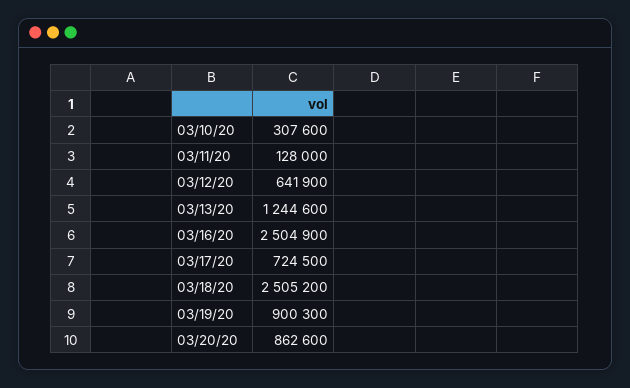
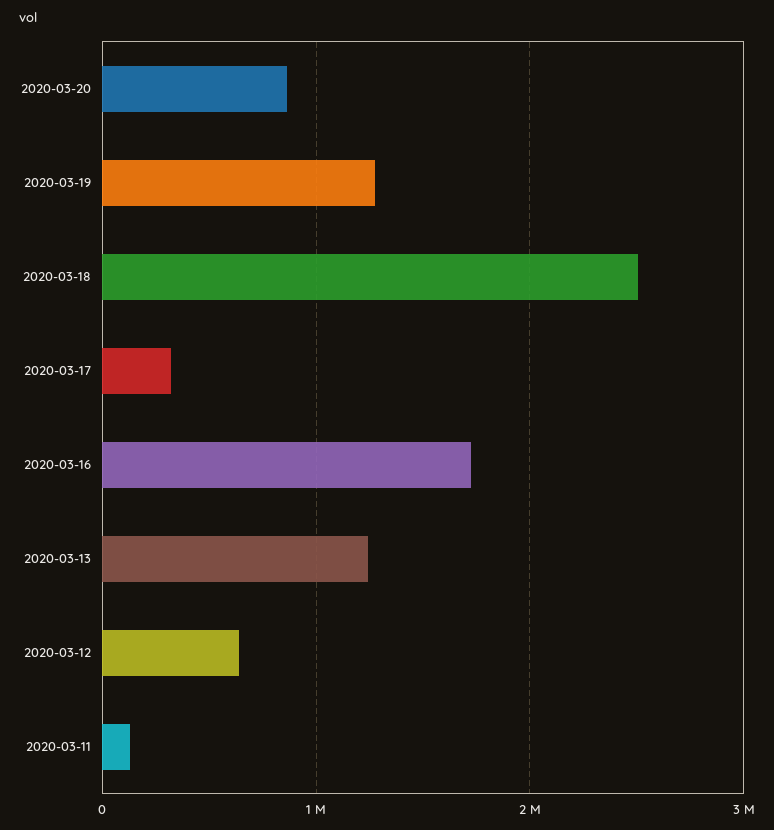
  {
-   "03/10/20": 307600,
    "03/11/20": 128000,
    "03/12/20": 641900,
    "03/13/20": 1244600,
-   "03/16/20": 2504900,
+   "03/16/20": 1700000,
-   "03/17/20": 724500,
+   "03/17/20": 300000,
    "03/18/20": 2505200,
-   "03/19/20": 900300,
+   "03/19/20": 1300000,
    "03/20/20": 862600
  }

